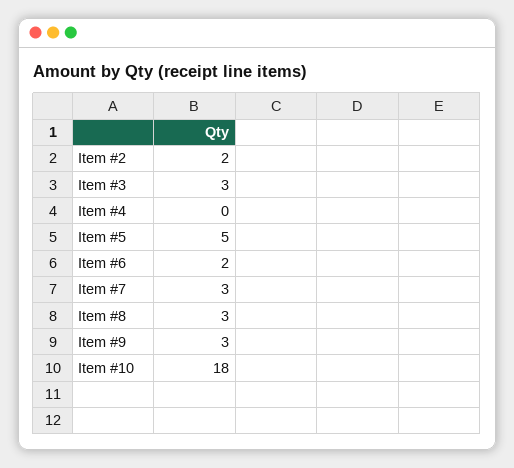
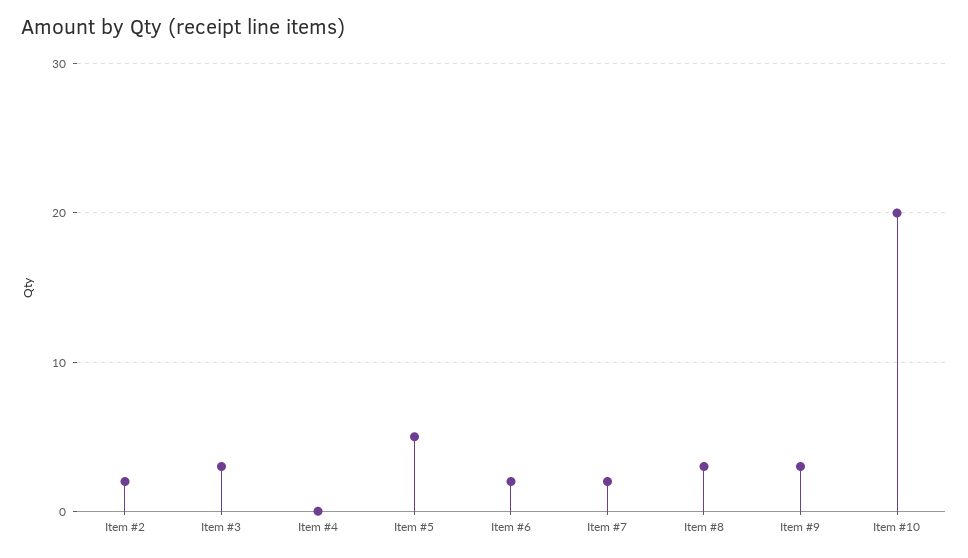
  {
    "Item #2": 2,
    "Item #3": 3,
    "Item #4": 0,
    "Item #5": 5,
    "Item #6": 2,
-   "Item #7": 3,
+   "Item #7": 2,
    "Item #8": 3,
    "Item #9": 3,
-   "Item #10": 18
+   "Item #10": 20
  }

